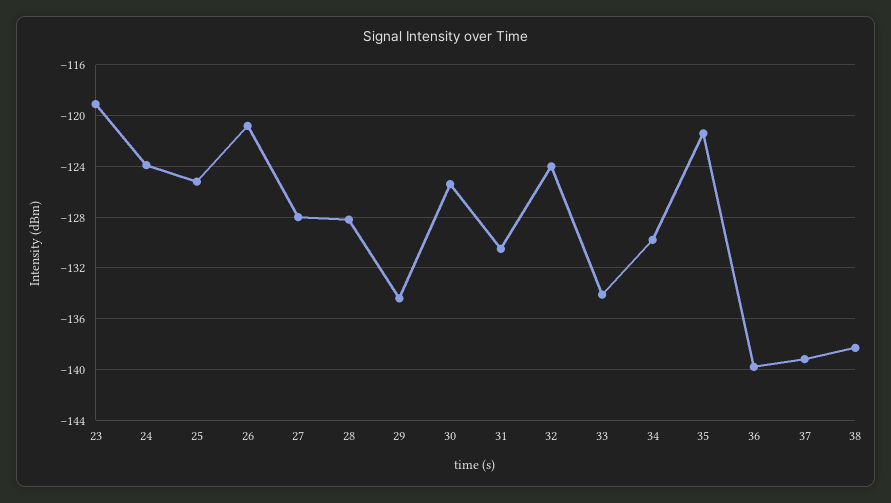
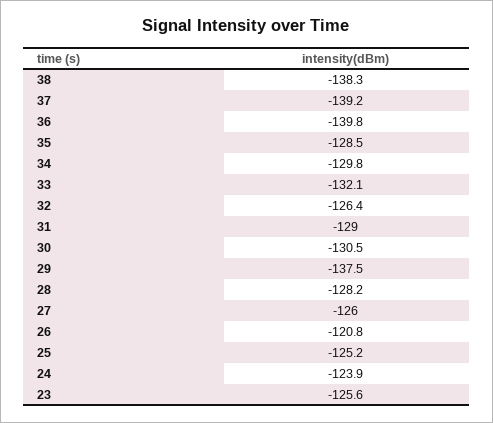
  {
-   "23": -119,
+   "23": -125.6,
    "24": -123.9,
    "25": -125.2,
    "26": -120.8,
-   "27": -128,
+   "27": -126,
    "28": -128.2,
-   "29": -134.5,
+   "29": -137.5,
-   "30": -125.5,
+   "30": -130.5,
-   "31": -130.5,
+   "31": -129,
-   "32": -124,
+   "32": -126.4,
-   "33": -134,
+   "33": -132.1,
    "34": -129.8,
-   "35": -121.5,
+   "35": -128.5,
    "36": -139.8,
    "37": -139.2,
    "38": -138.3
  }

